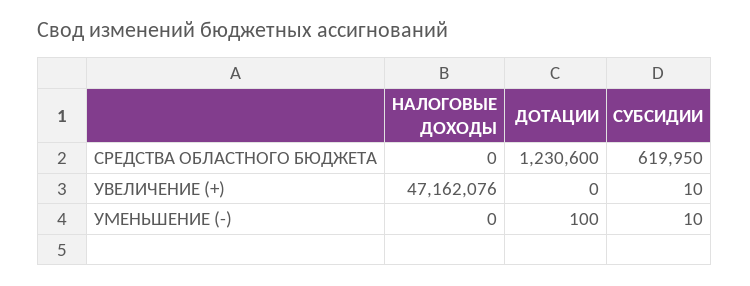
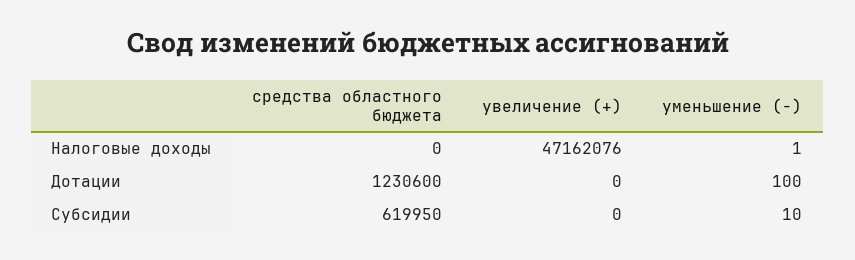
  {
    "НАЛОГОВЫЕ ДОХОДЫ": {
      "СРЕДСТВА ОБЛАСТНОГО БЮДЖЕТА": 0,
      "УВЕЛИЧЕНИЕ (+)": 47162076,
-     "УМЕНЬШЕНИЕ (-)": 0
+     "УМЕНЬШЕНИЕ (-)": 1
    },
    "ДОТАЦИИ": {
      "СРЕДСТВА ОБЛАСТНОГО БЮДЖЕТА": 1230600,
      "УВЕЛИЧЕНИЕ (+)": 0,
      "УМЕНЬШЕНИЕ (-)": 100
    },
    "СУБСИДИИ": {
      "СРЕДСТВА ОБЛАСТНОГО БЮДЖЕТА": 619950,
-     "УВЕЛИЧЕНИЕ (+)": 10,
+     "УВЕЛИЧЕНИЕ (+)": 0,
      "УМЕНЬШЕНИЕ (-)": 10
    }
  }

